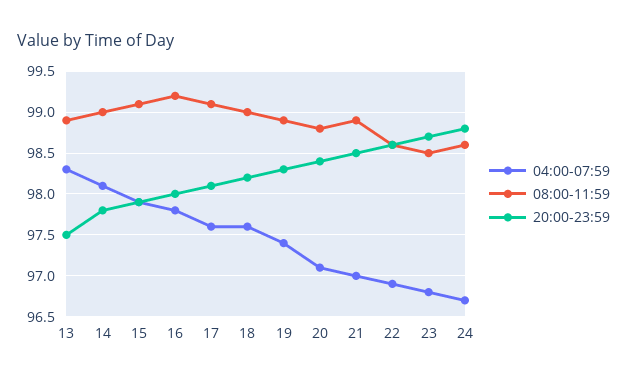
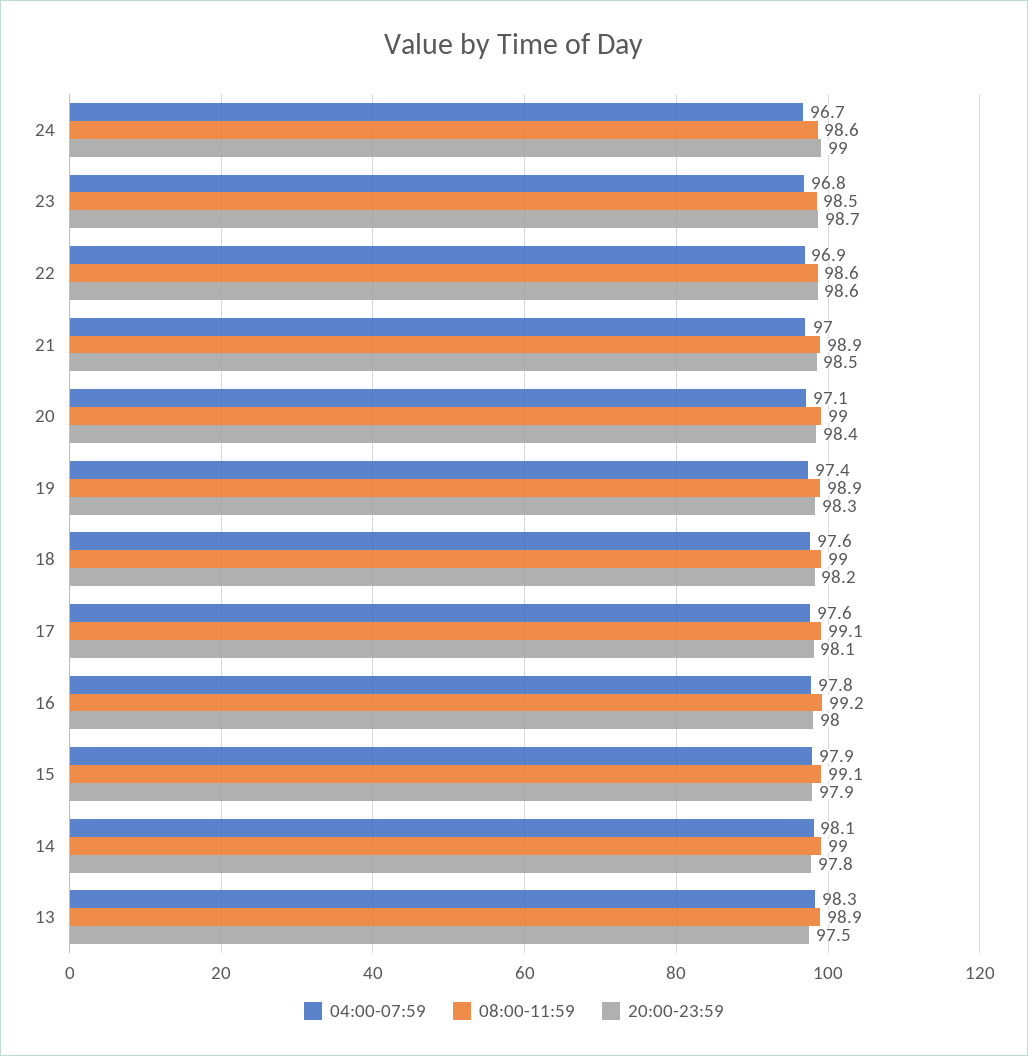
  {
    "04:00-07:59": {
      "13": 98.3,
      "14": 98.1,
      "15": 97.9,
      "16": 97.8,
      "17": 97.6,
      "18": 97.6,
      "19": 97.4,
      "20": 97.1,
      "21": 97,
      "22": 96.9,
      "23": 96.8,
      "24": 96.7
    },
    "08:00-11:59": {
      "13": 98.9,
      "14": 99,
      "15": 99.1,
      "16": 99.2,
      "17": 99.1,
      "18": 99,
      "19": 98.9,
-     "20": 98.8,
+     "20": 99,
      "21": 98.9,
      "22": 98.6,
      "23": 98.5,
      "24": 98.6
    },
    "20:00-23:59": {
      "13": 97.5,
      "14": 97.8,
      "15": 97.9,
      "16": 98,
      "17": 98.1,
      "18": 98.2,
      "19": 98.3,
      "20": 98.4,
      "21": 98.5,
      "22": 98.6,
      "23": 98.7,
-     "24": 98.8
+     "24": 99
    }
  }

